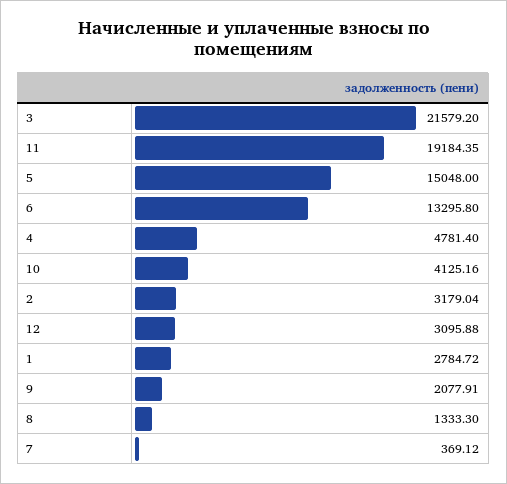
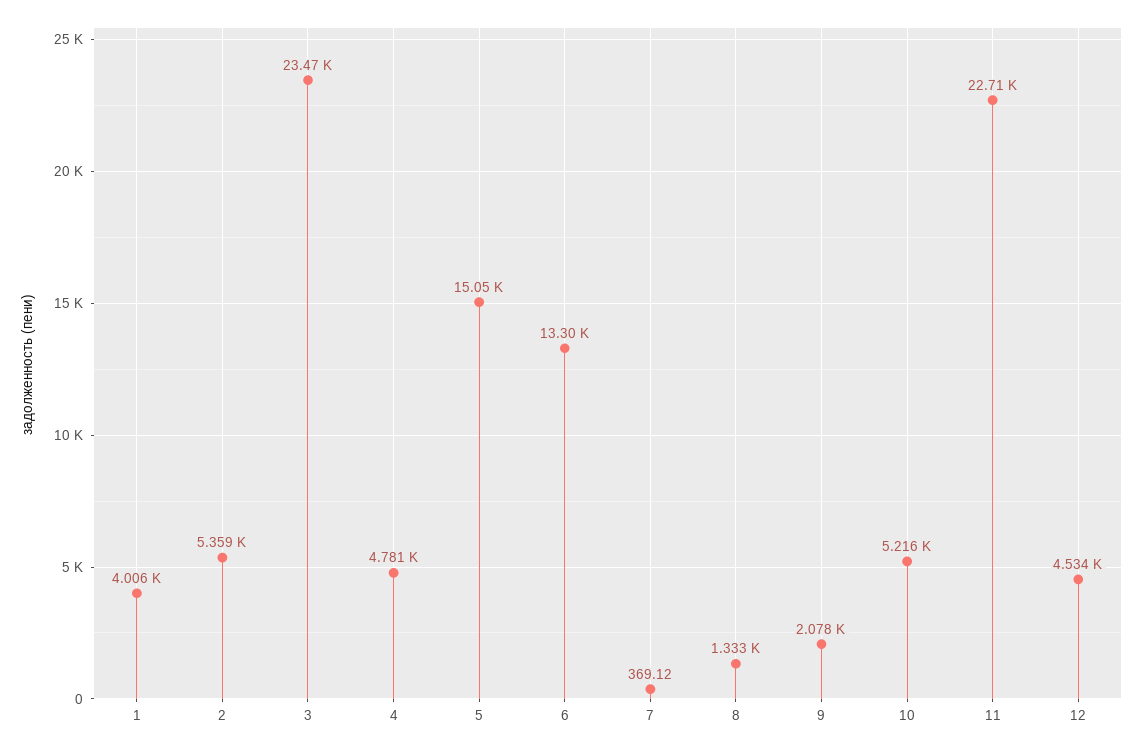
  {
-   "3": 21579.2,
+   "3": 23470,
-   "11": 19184.35,
+   "11": 22710,
    "5": 15048,
    "6": 13295.8,
    "4": 4781.4,
-   "10": 4125.16,
+   "10": 5216,
-   "2": 3179.04,
+   "2": 5359,
-   "12": 3095.88,
+   "12": 4534,
-   "1": 2784.72,
+   "1": 4006,
    "9": 2077.91,
    "8": 1333.3,
    "7": 369.12
  }

